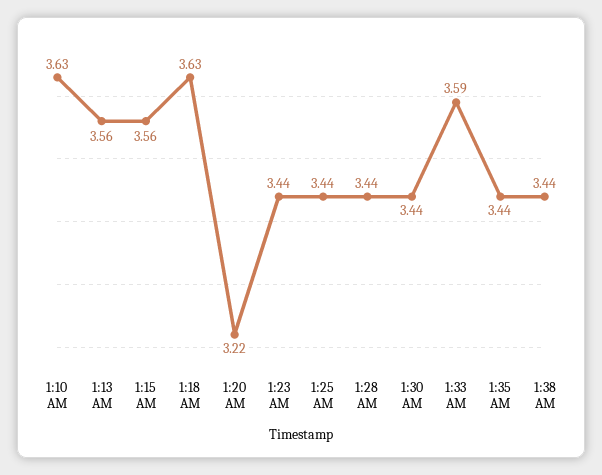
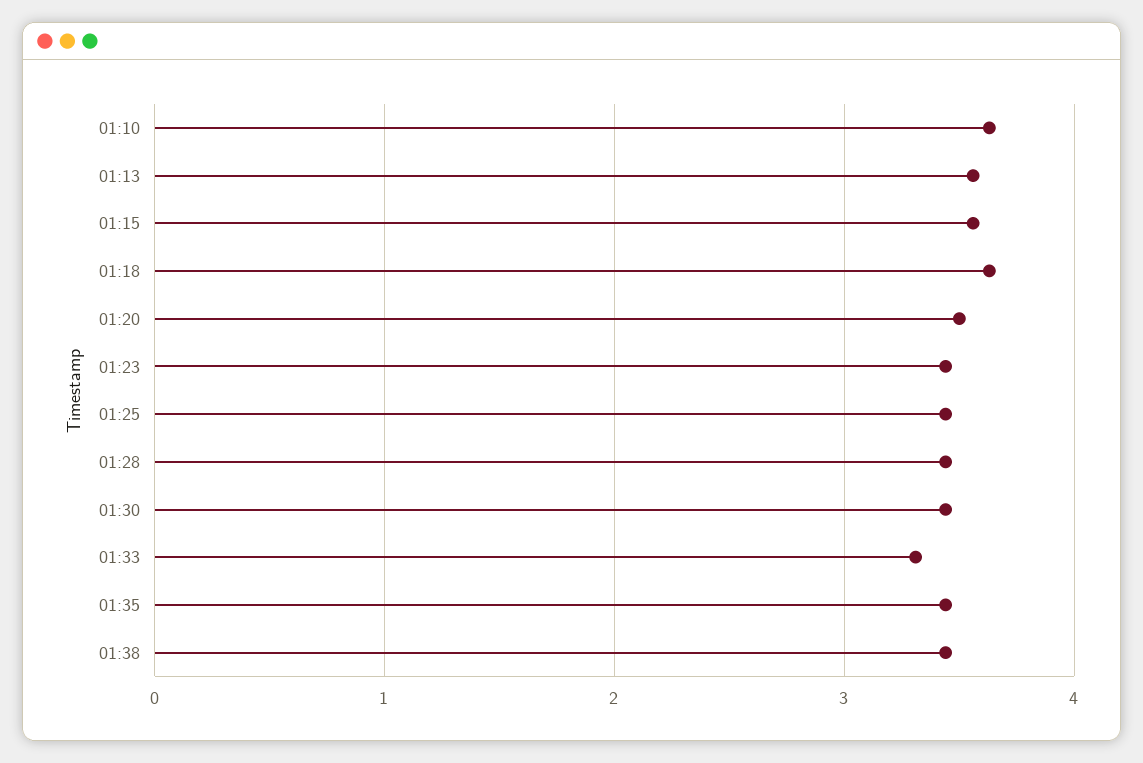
  {
    "1:10 AM": 3.63,
    "1:13 AM": 3.56,
    "1:15 AM": 3.56,
    "1:18 AM": 3.63,
-   "1:20 AM": 3.22,
+   "1:20 AM": 3.5,
    "1:23 AM": 3.44,
    "1:25 AM": 3.44,
    "1:28 AM": 3.44,
    "1:30 AM": 3.44,
-   "1:33 AM": 3.59,
+   "1:33 AM": 3.3,
    "1:35 AM": 3.44,
    "1:38 AM": 3.44
  }

